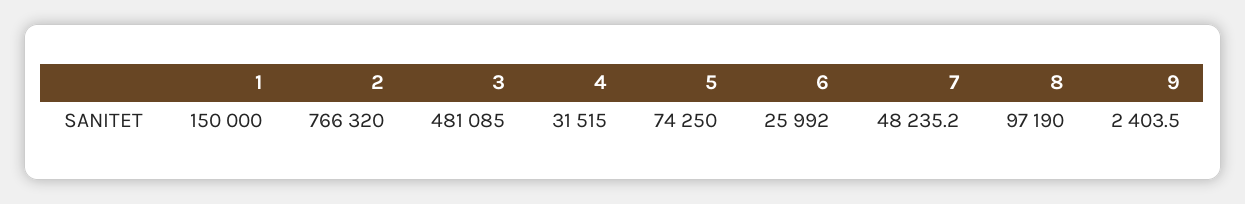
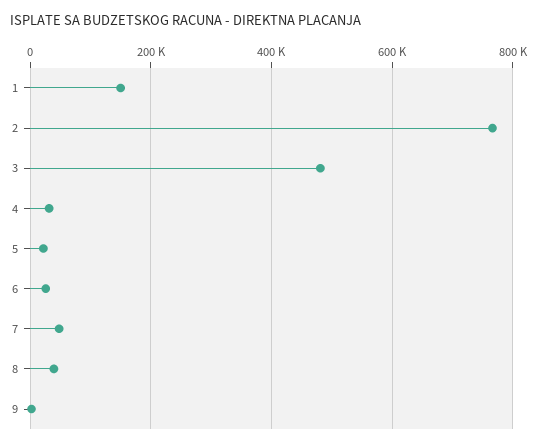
  {
    "1": 150000,
    "2": 766320,
    "3": 481085,
    "4": 31515,
-   "5": 74250,
+   "5": 20000,
    "6": 25992,
    "7": 48235.2,
-   "8": 97190,
+   "8": 40000,
    "9": 2403.5
  }

